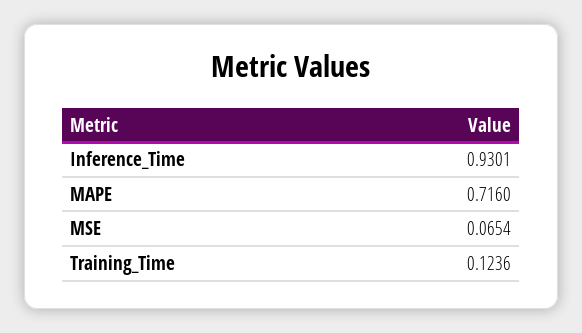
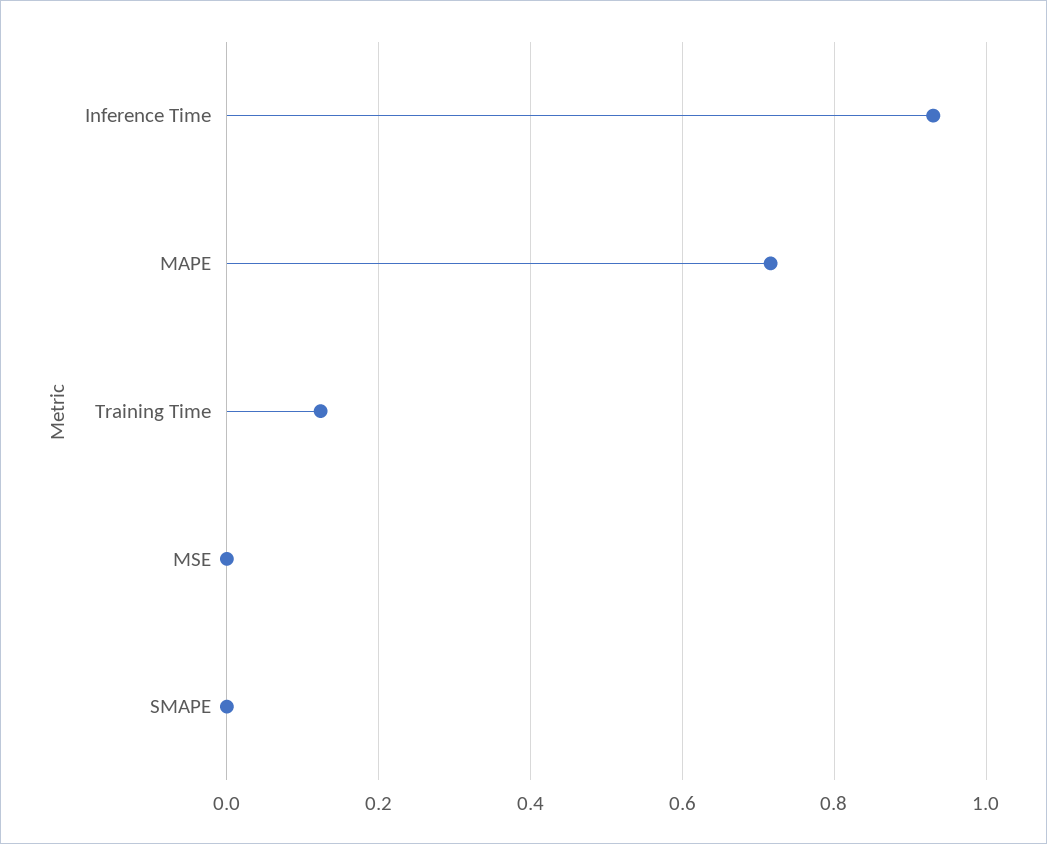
  {
    "Inference_Time": 0.9301,
    "MAPE": 0.716,
-   "MSE": 0.0654,
+   "MSE": 0,
-   "Training_Time": 0.1236
+   "Training_Time": 0.1236,
+   "SMAPE": 0
  }

